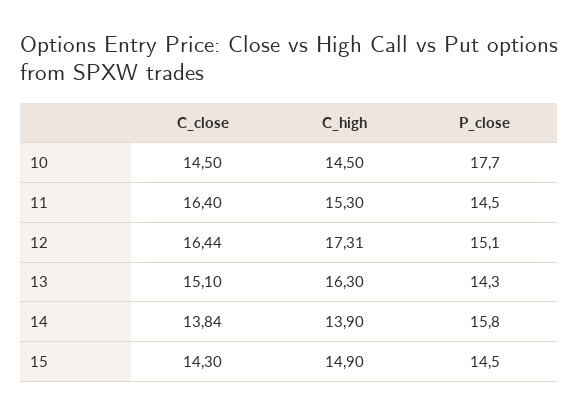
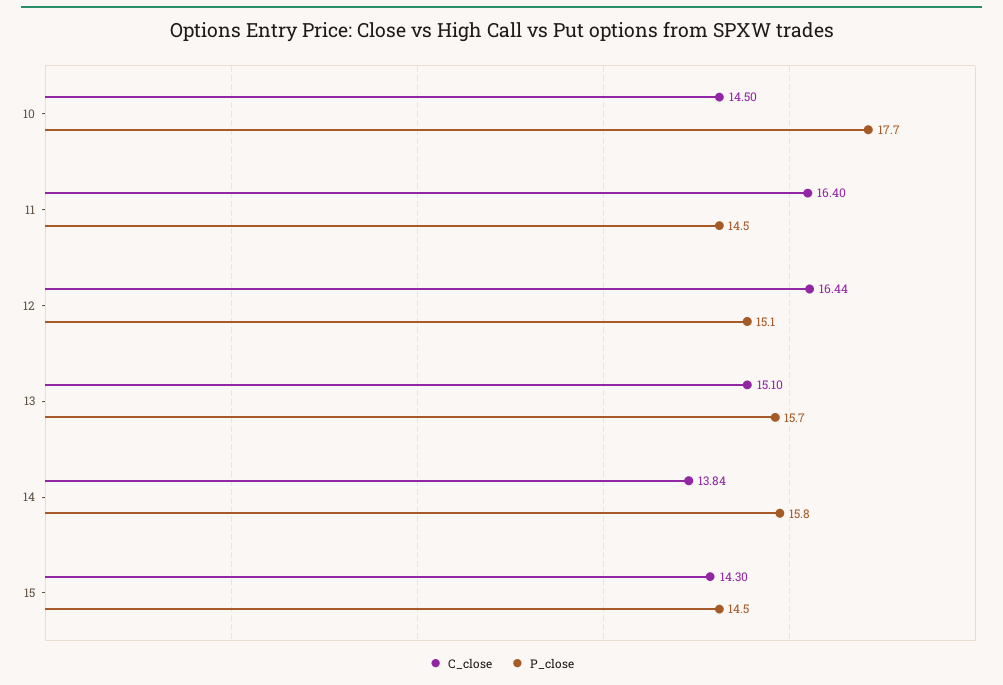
  {
    "C_close": {
      "10": 14.5,
      "11": 16.4,
      "12": 16.44,
      "13": 15.1,
      "14": 13.84,
      "15": 14.3
    },
-   "C_high": {
-     "10": 14.5,
-     "11": 15.3,
-     "12": 17.31,
-     "13": 16.3,
-     "14": 13.9,
-     "15": 14.9
-   },
    "P_close": {
      "10": 17.7,
      "11": 14.5,
      "12": 15.1,
-     "13": 14.3,
+     "13": 15.7,
      "14": 15.8,
      "15": 14.5
    }
  }

